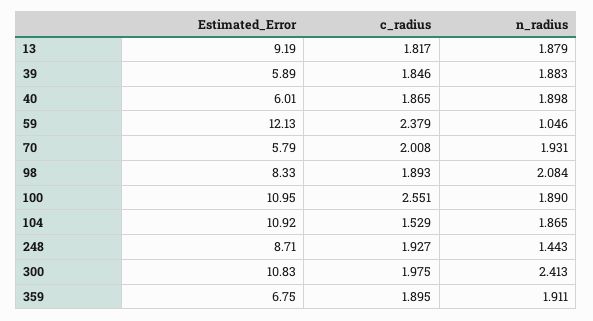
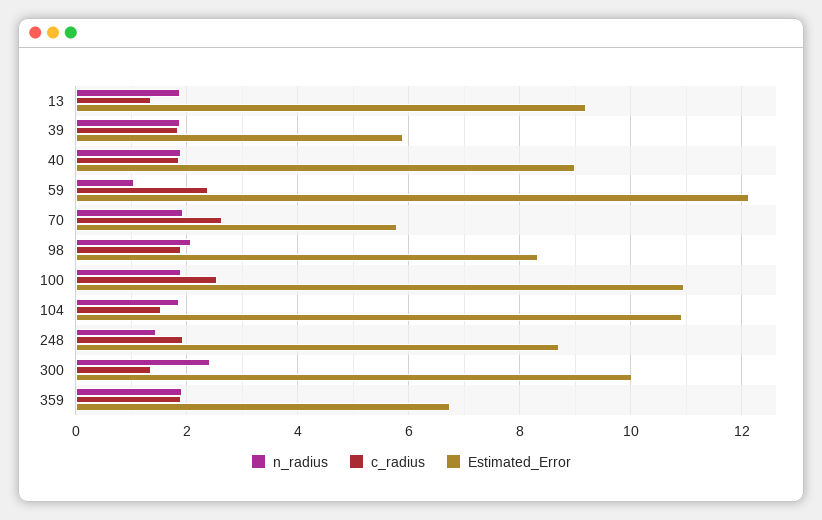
  {
    "Estimated_Error": {
      "13": 9.19,
      "39": 5.89,
-     "40": 6.01,
+     "40": 9,
      "59": 12.13,
      "70": 5.79,
      "98": 8.33,
      "100": 10.95,
      "104": 10.92,
      "248": 8.71,
-     "300": 10.83,
+     "300": 10,
      "359": 6.75
    },
    "c_radius": {
-     "13": 1.817,
+     "13": 1.4,
      "39": 1.846,
      "40": 1.865,
      "59": 2.379,
-     "70": 2.008,
+     "70": 2.6,
      "98": 1.893,
      "100": 2.551,
      "104": 1.529,
      "248": 1.927,
-     "300": 1.975,
+     "300": 1.4,
      "359": 1.895
    },
    "n_radius": {
      "13": 1.879,
      "39": 1.883,
      "40": 1.898,
      "59": 1.046,
      "70": 1.931,
      "98": 2.084,
      "100": 1.89,
      "104": 1.865,
      "248": 1.443,
      "300": 2.413,
      "359": 1.911
    }
  }

